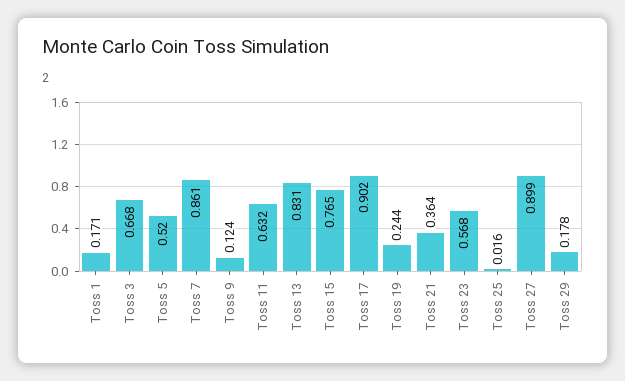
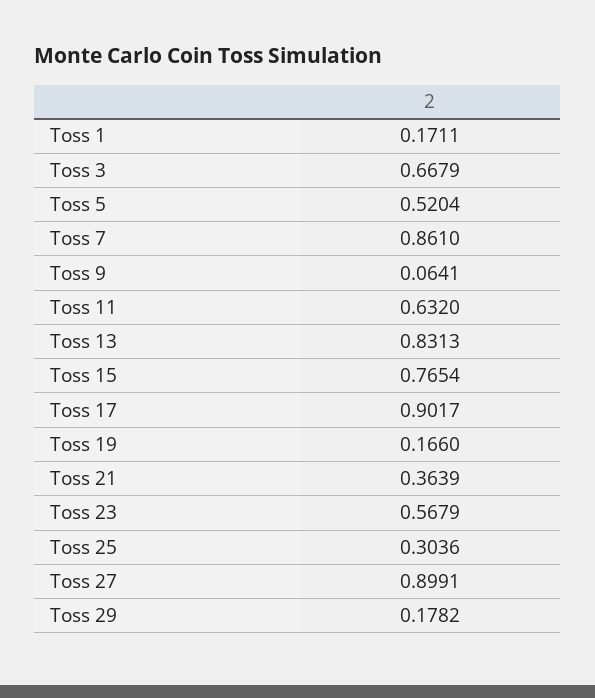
  {
    "Toss 1": 0.1711,
    "Toss 3": 0.6679,
    "Toss 5": 0.5204,
    "Toss 7": 0.861,
-   "Toss 9": 0.124,
+   "Toss 9": 0.0641,
    "Toss 11": 0.632,
    "Toss 13": 0.8313,
    "Toss 15": 0.7654,
    "Toss 17": 0.9017,
-   "Toss 19": 0.244,
+   "Toss 19": 0.166,
    "Toss 21": 0.3639,
    "Toss 23": 0.5679,
-   "Toss 25": 0.016,
+   "Toss 25": 0.3036,
    "Toss 27": 0.8991,
    "Toss 29": 0.1782
  }

